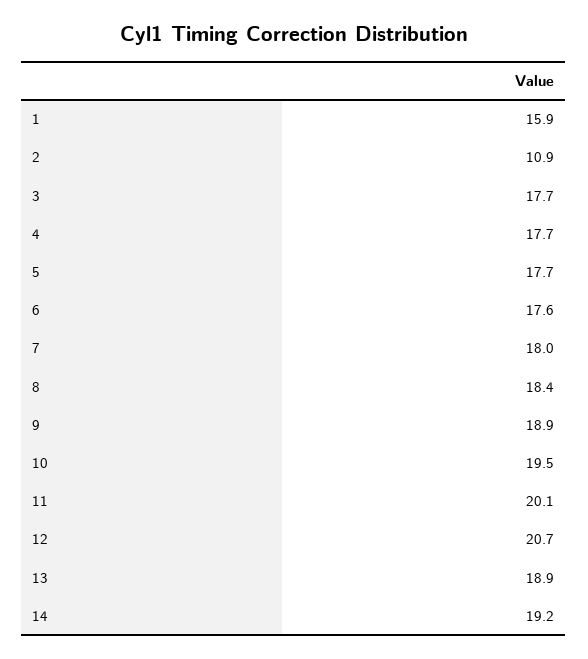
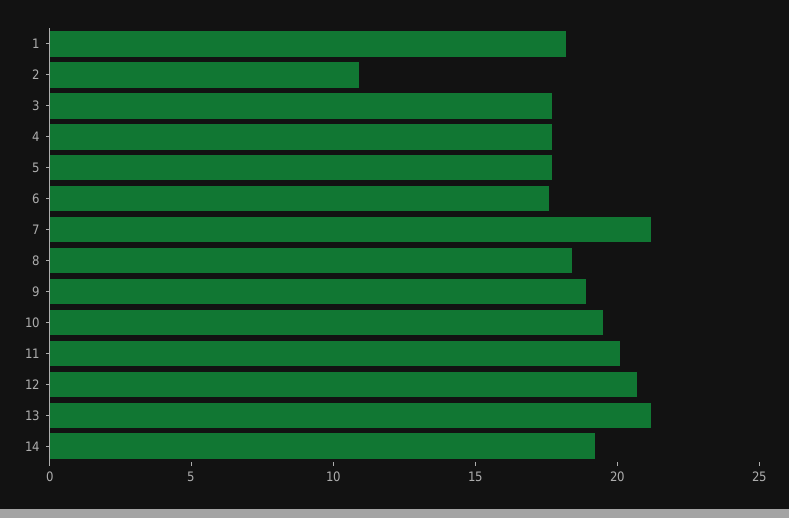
  {
-   "1": 15.9,
+   "1": 18,
    "2": 10.9,
    "3": 17.7,
    "4": 17.7,
    "5": 17.7,
    "6": 17.6,
-   "7": 18,
+   "7": 21,
    "8": 18.4,
    "9": 18.9,
    "10": 19.5,
    "11": 20.1,
    "12": 20.7,
-   "13": 18.9,
+   "13": 21,
    "14": 19.2
  }

